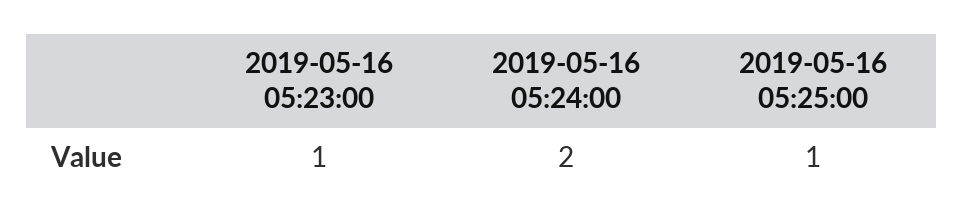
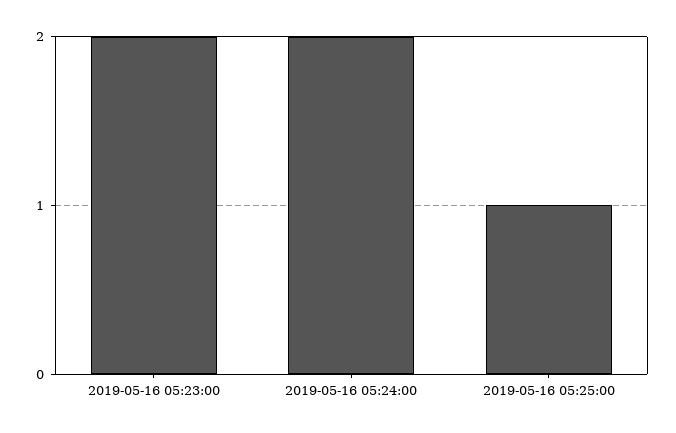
  {
-   "2019-05-16 05:23:00": 1,
+   "2019-05-16 05:23:00": 2,
    "2019-05-16 05:24:00": 2,
    "2019-05-16 05:25:00": 1
  }

